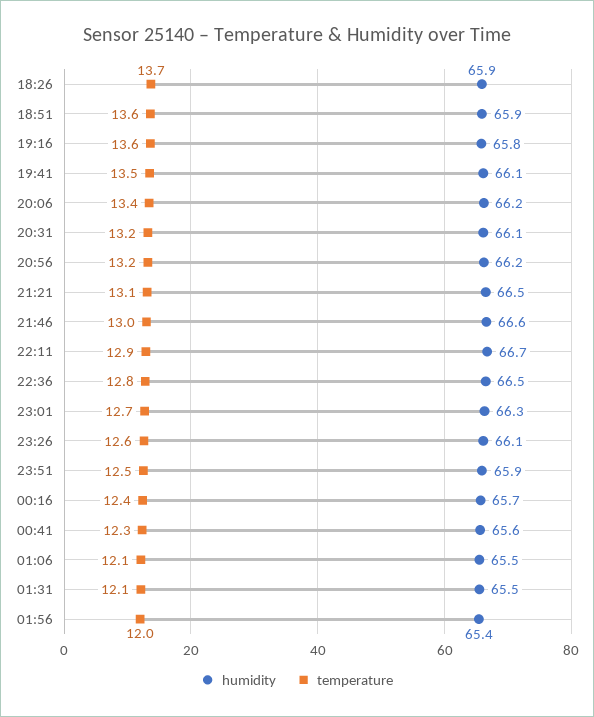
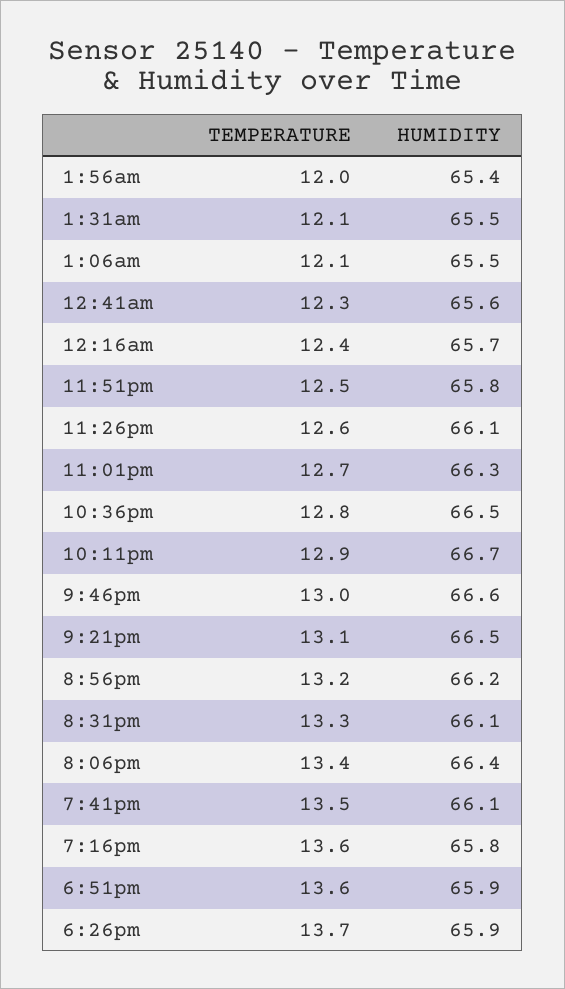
  {
    "humidity": {
      "18:26": 65.9,
      "18:51": 65.9,
      "19:16": 65.8,
      "19:41": 66.1,
-     "20:06": 66.2,
+     "20:06": 66.4,
      "20:31": 66.1,
      "20:56": 66.2,
      "21:21": 66.5,
      "21:46": 66.6,
      "22:11": 66.7,
      "22:36": 66.5,
      "23:01": 66.3,
      "23:26": 66.1,
-     "23:51": 65.9,
+     "23:51": 65.8,
      "00:16": 65.7,
      "00:41": 65.6,
      "01:06": 65.5,
      "01:31": 65.5,
      "01:56": 65.4
    },
    "temperature": {
      "18:26": 13.7,
      "18:51": 13.6,
      "19:16": 13.6,
      "19:41": 13.5,
      "20:06": 13.4,
-     "20:31": 13.2,
+     "20:31": 13.3,
      "20:56": 13.2,
      "21:21": 13.1,
      "21:46": 13,
      "22:11": 12.9,
      "22:36": 12.8,
      "23:01": 12.7,
      "23:26": 12.6,
      "23:51": 12.5,
      "00:16": 12.4,
      "00:41": 12.3,
      "01:06": 12.1,
      "01:31": 12.1,
      "01:56": 12
    }
  }

